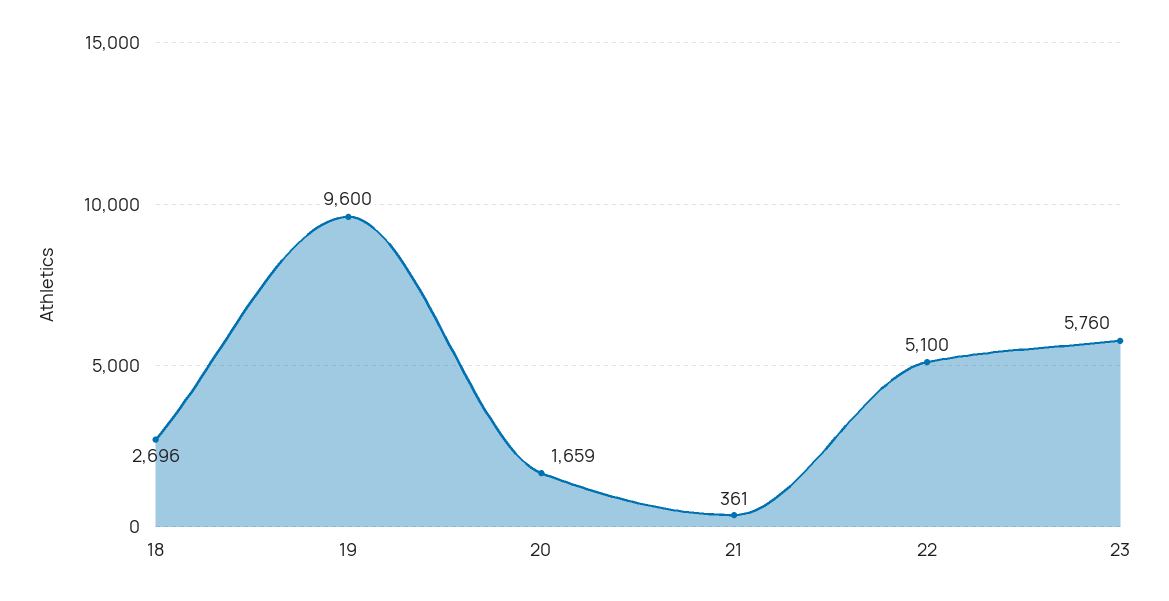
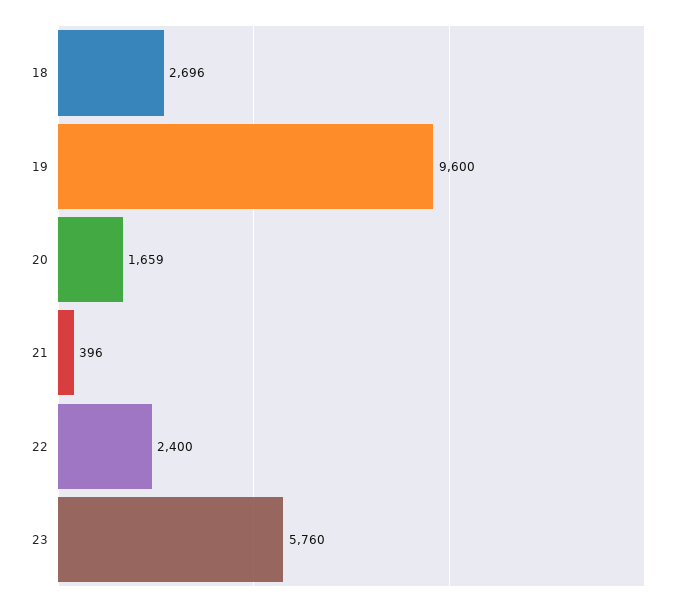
  {
    "18": 2696,
    "19": 9600,
    "20": 1659,
-   "21": 361,
+   "21": 396,
-   "22": 5100,
+   "22": 2400,
    "23": 5760
  }

